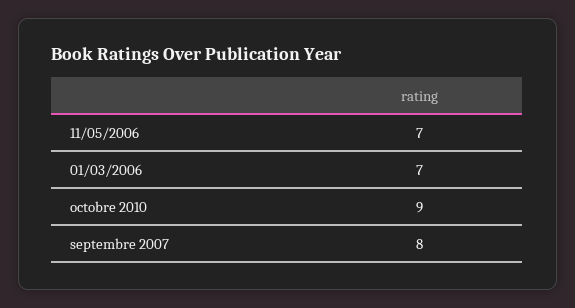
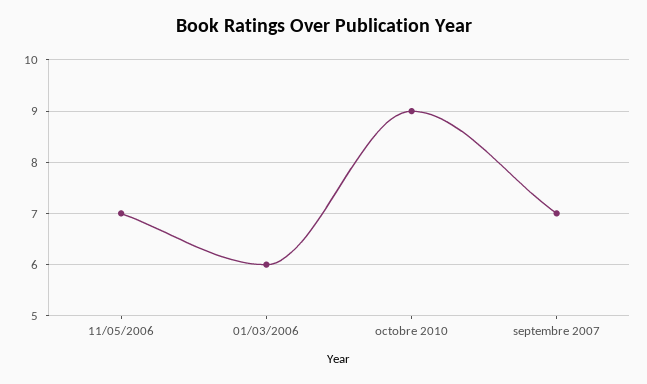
  {
    "11/05/2006": 7,
-   "01/03/2006": 7,
+   "01/03/2006": 6,
    "octobre 2010": 9,
-   "septembre 2007": 8
+   "septembre 2007": 7
  }

